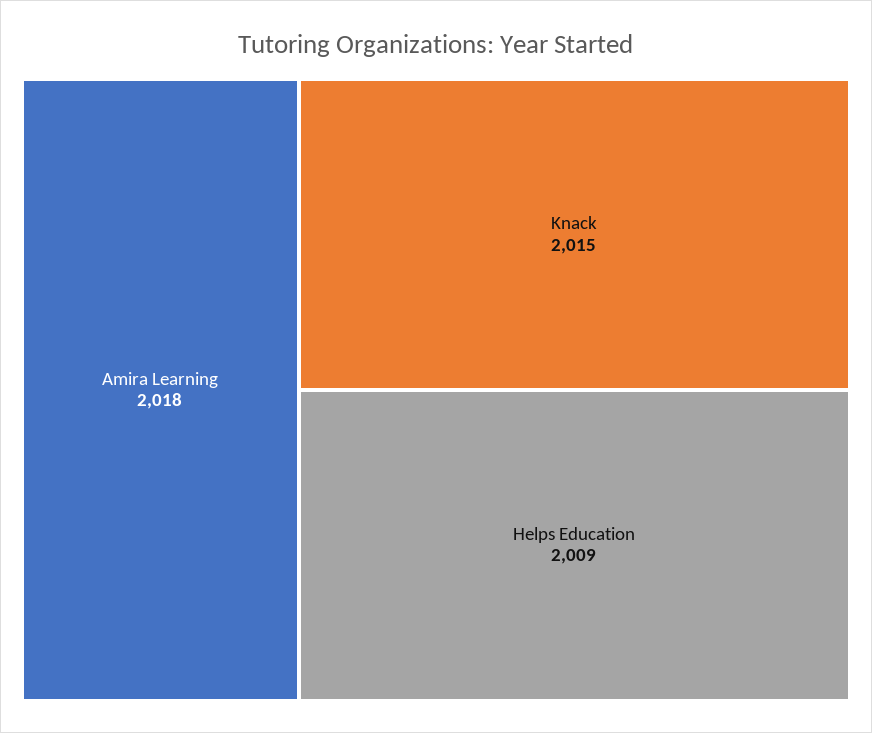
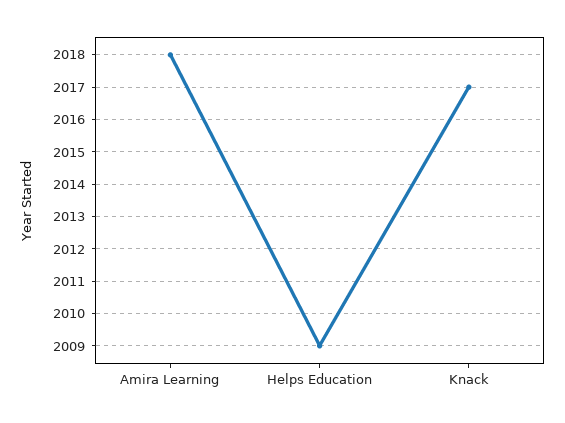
  {
    "Amira Learning": 2018,
-   "Knack": 2015,
+   "Knack": 2017,
    "Helps Education": 2009
  }

